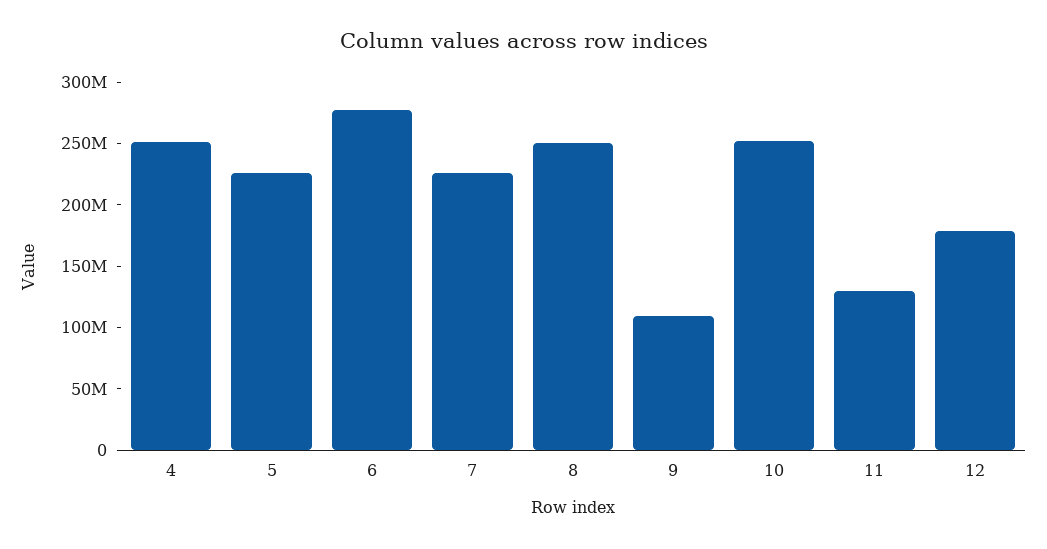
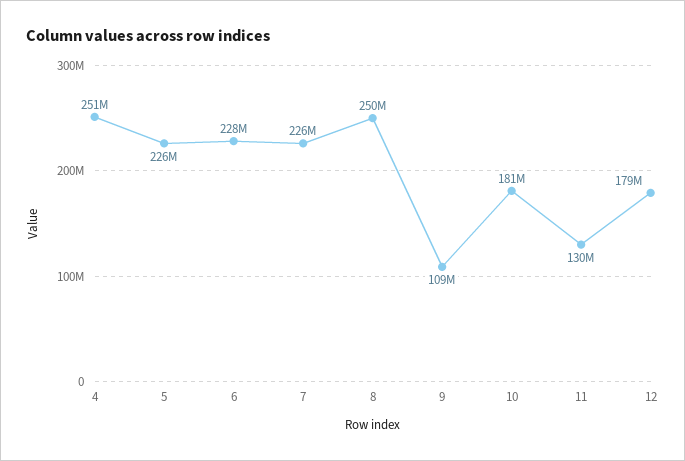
  {
    "4": 251000000,
    "5": 226000000,
-   "6": 280000000,
+   "6": 228000000,
    "7": 226000000,
    "8": 250000000,
    "9": 109000000,
-   "10": 250000000,
+   "10": 181000000,
    "11": 130000000,
    "12": 179000000
  }

